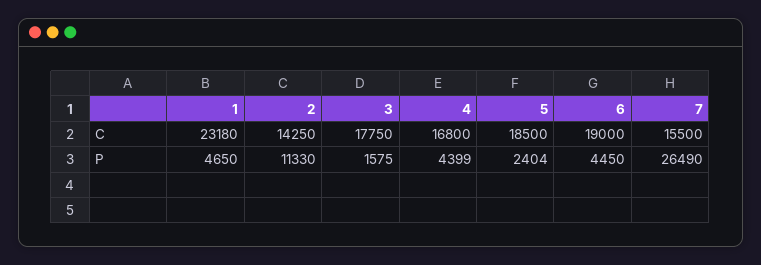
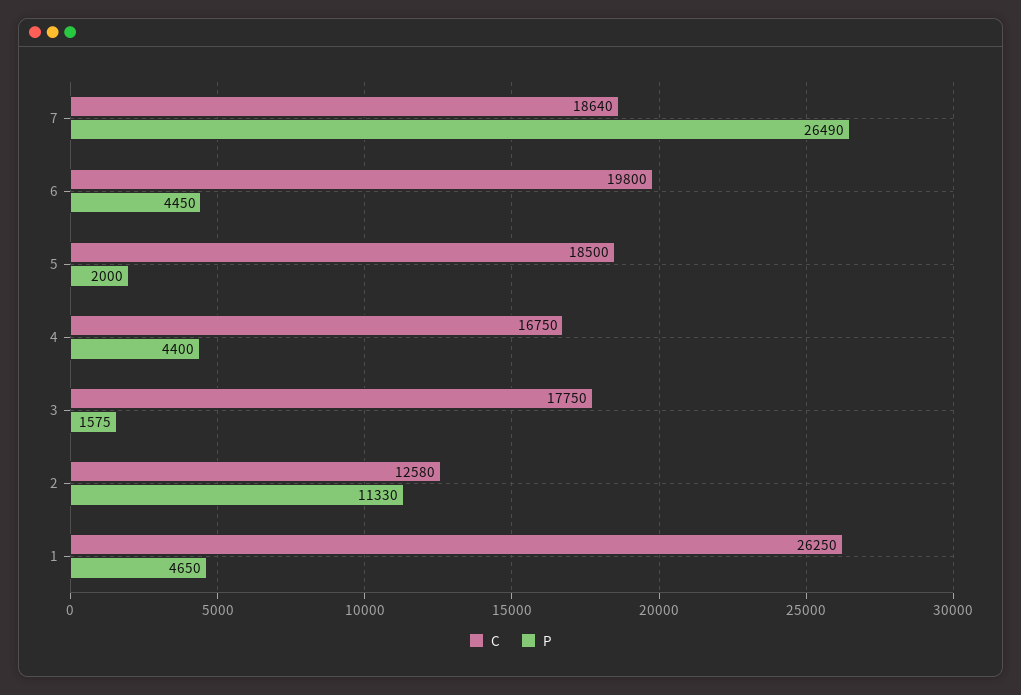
  {
    "C": {
-     "1": 23180,
+     "1": 26250,
-     "2": 14250,
+     "2": 12580,
      "3": 17750,
-     "4": 16800,
+     "4": 16750,
      "5": 18500,
-     "6": 19000,
+     "6": 19800,
-     "7": 15500
+     "7": 18640
    },
    "P": {
      "1": 4650,
      "2": 11330,
      "3": 1575,
-     "4": 4399,
+     "4": 4400,
-     "5": 2404,
+     "5": 2000,
      "6": 4450,
      "7": 26490
    }
  }

